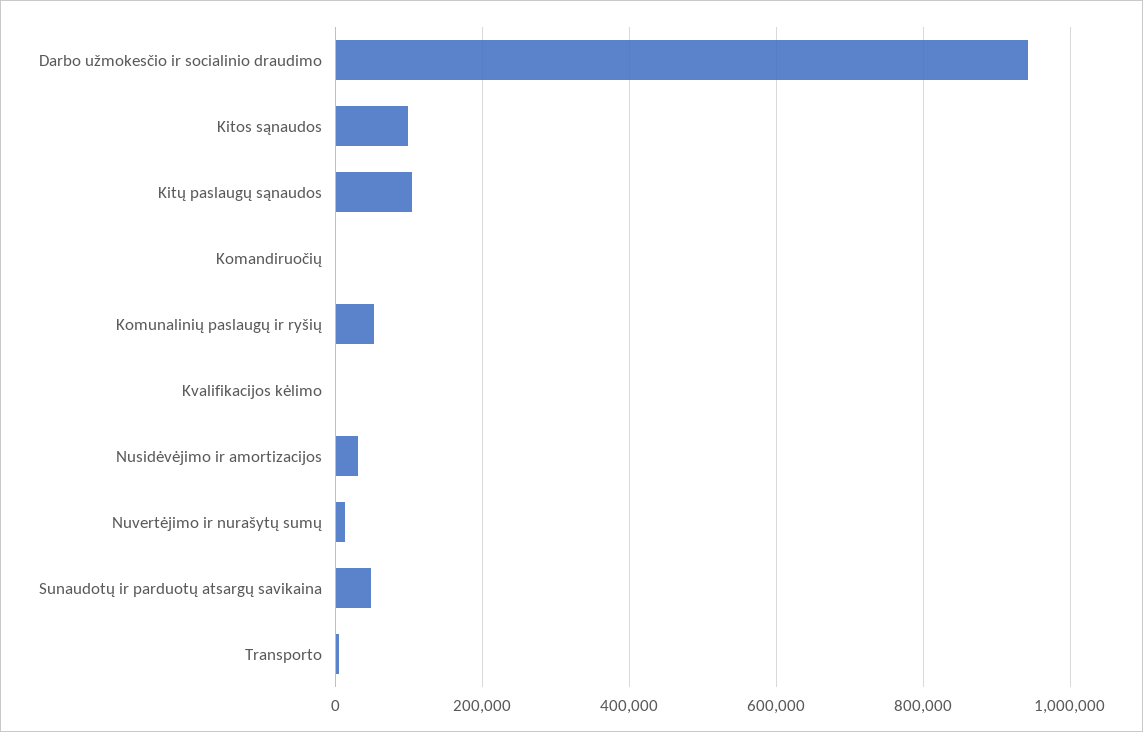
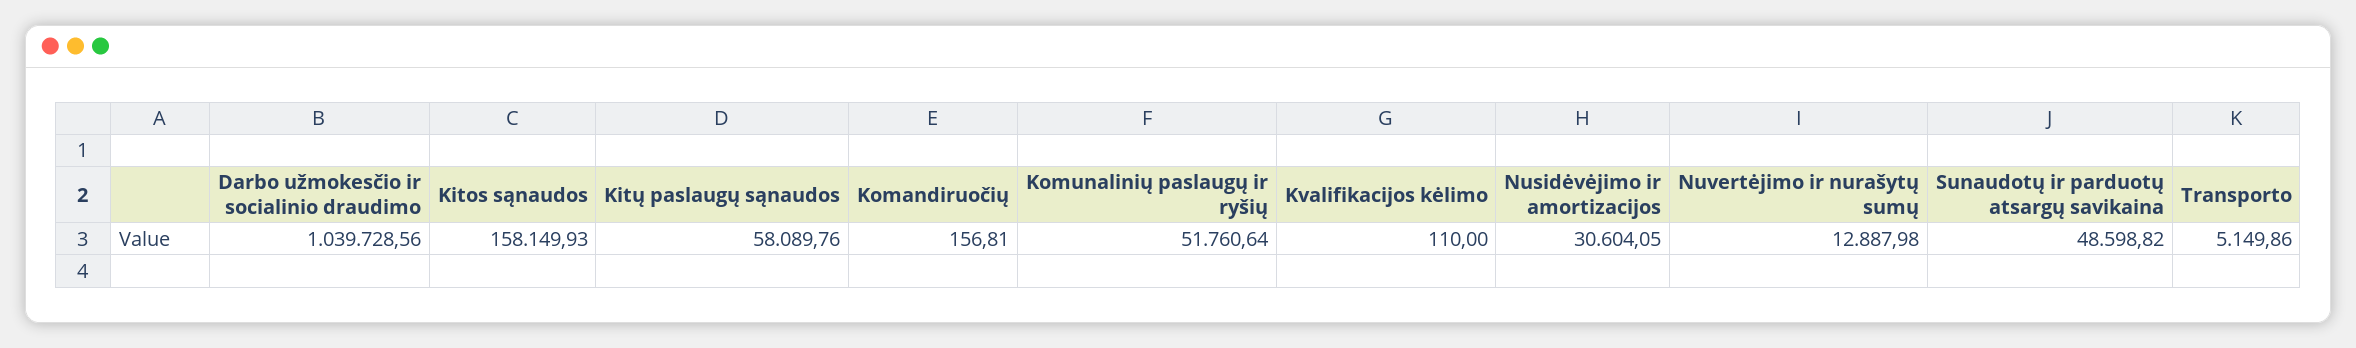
  {
-   "Darbo užmokesčio ir socialinio draudimo": 940000,
+   "Darbo užmokesčio ir socialinio draudimo": 1039728.56,
-   "Kitos sąnaudos": 100000,
+   "Kitos sąnaudos": 158149.93,
-   "Kitų paslaugų sąnaudos": 100000,
+   "Kitų paslaugų sąnaudos": 58089.76,
    "Komandiruočių": 156.81,
    "Komunalinių paslaugų ir ryšių": 51760.64,
    "Kvalifikacijos kėlimo": 110,
    "Nusidėvėjimo ir amortizacijos": 30604.05,
    "Nuvertėjimo ir nurašytų sumų": 12887.98,
    "Sunaudotų ir parduotų atsargų savikaina": 48598.82,
    "Transporto": 5149.86
  }

